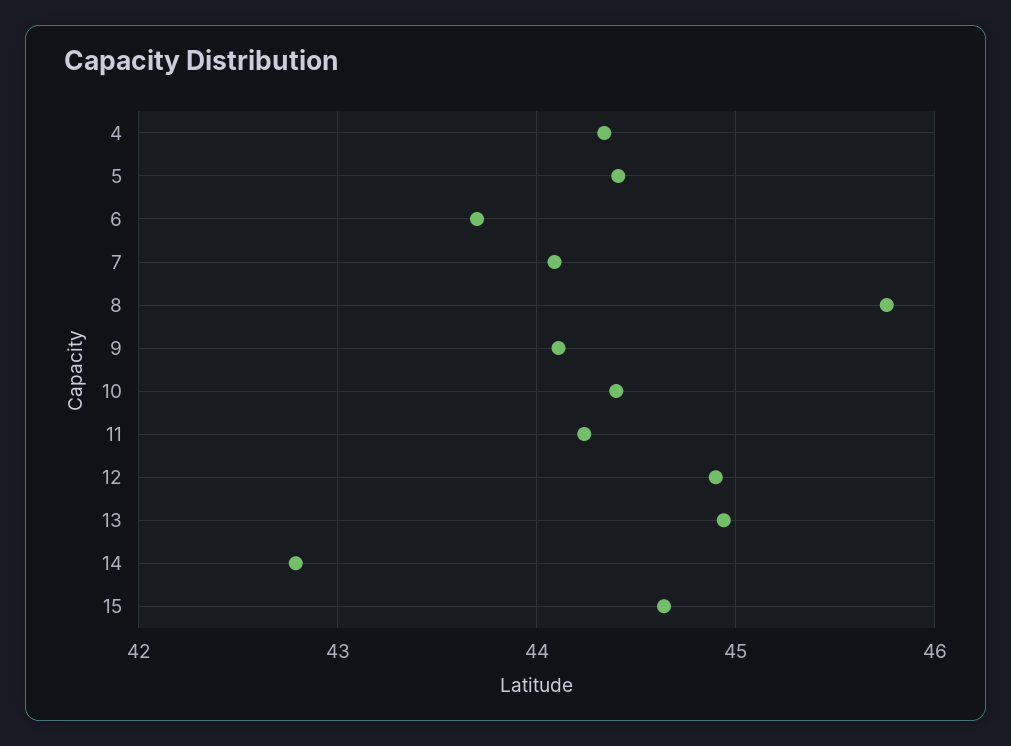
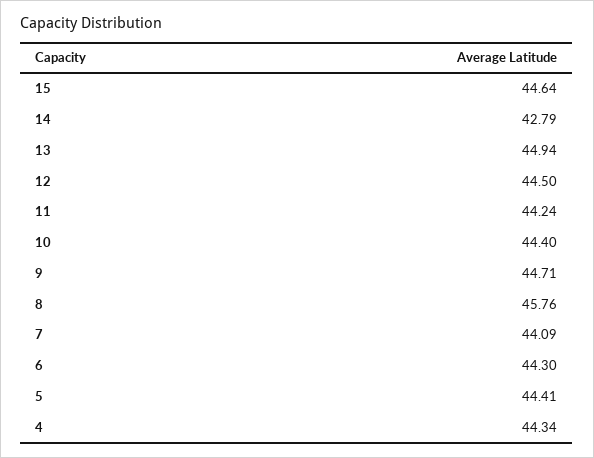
  {
    "4": 44.34,
    "5": 44.41,
-   "6": 43.7,
+   "6": 44.3,
    "7": 44.09,
    "8": 45.76,
-   "9": 44.1,
+   "9": 44.71,
    "10": 44.4,
    "11": 44.24,
-   "12": 44.9,
+   "12": 44.5,
    "13": 44.94,
    "14": 42.79,
    "15": 44.64
  }

